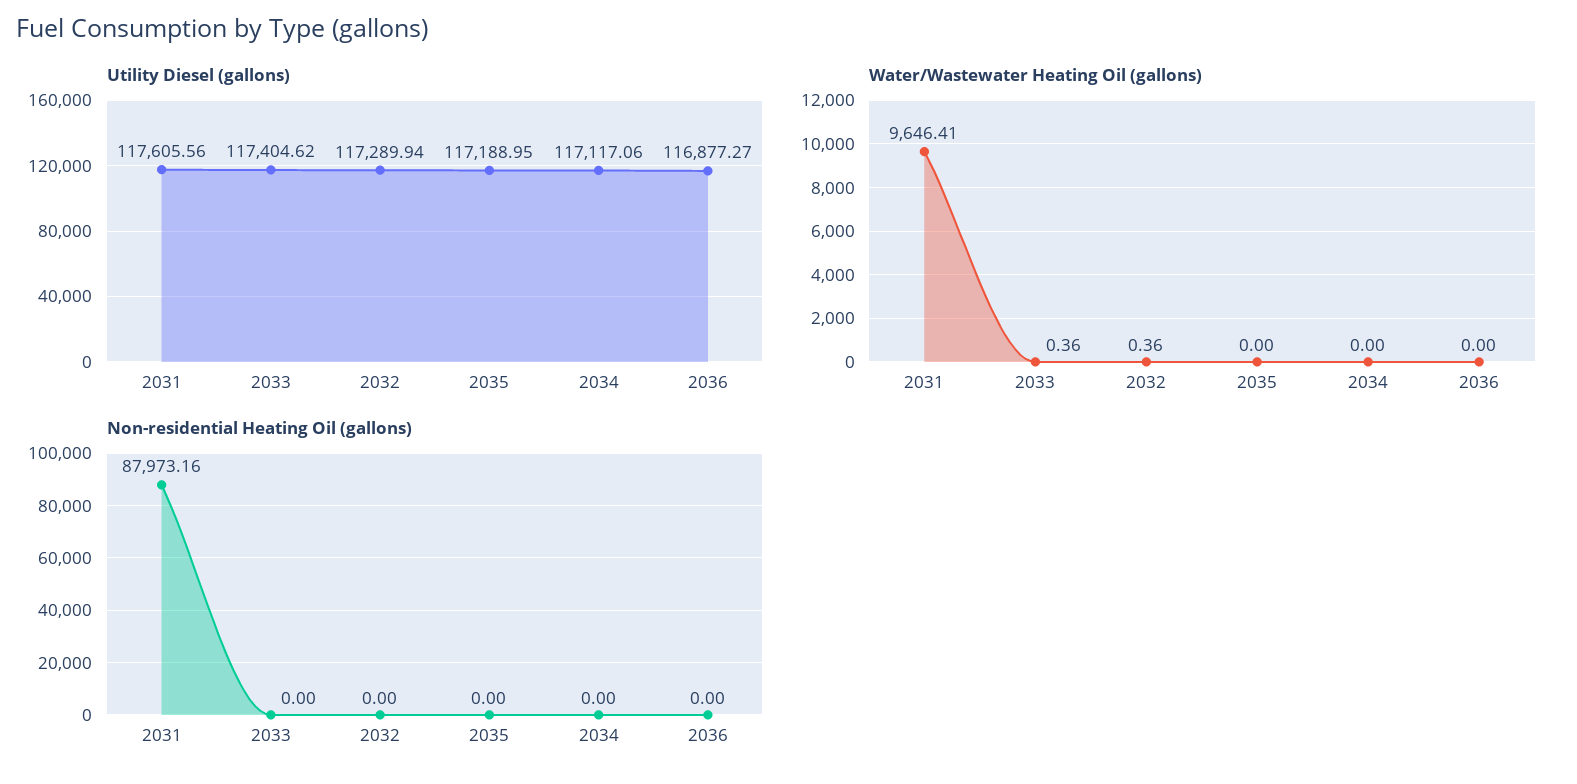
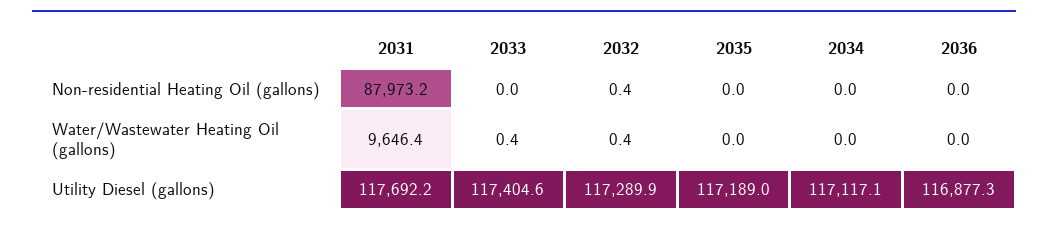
  {
    "Utility Diesel (gallons)": {
-     "2031": 117605.56,
+     "2031": 117692.2,
      "2033": 117404.62,
      "2032": 117289.94,
      "2035": 117188.95,
      "2034": 117117.06,
      "2036": 116877.27
    },
    "Water/Wastewater Heating Oil (gallons)": {
      "2031": 9646.41,
      "2033": 0.36,
      "2032": 0.36,
      "2035": 0,
      "2034": 0,
      "2036": 0
    },
    "Non-residential Heating Oil (gallons)": {
      "2031": 87973.16,
      "2033": 0,
-     "2032": 0,
+     "2032": 0.4,
      "2035": 0,
      "2034": 0,
      "2036": 0
    }
  }

